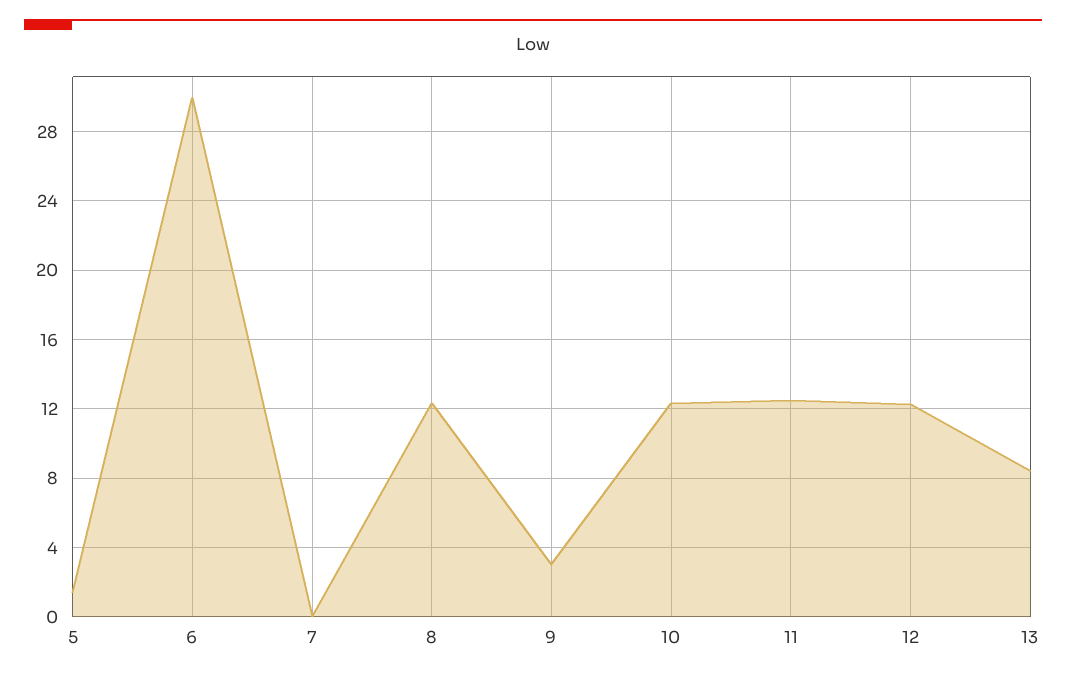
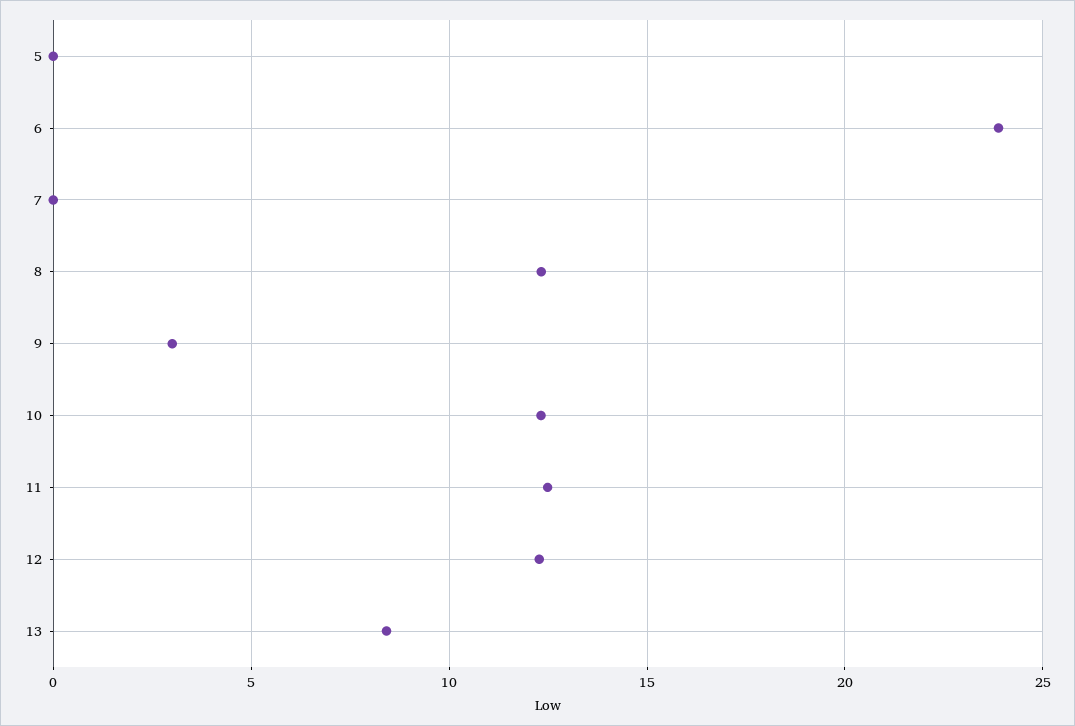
  {
-   "5": 1.5,
+   "5": 0,
-   "6": 30,
+   "6": 24,
    "7": 0,
    "8": 12.5,
    "9": 3,
    "10": 12.5,
    "11": 12.5,
    "12": 12.5,
    "13": 8.5
  }

